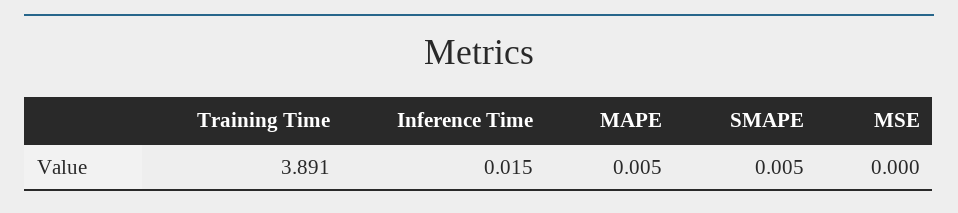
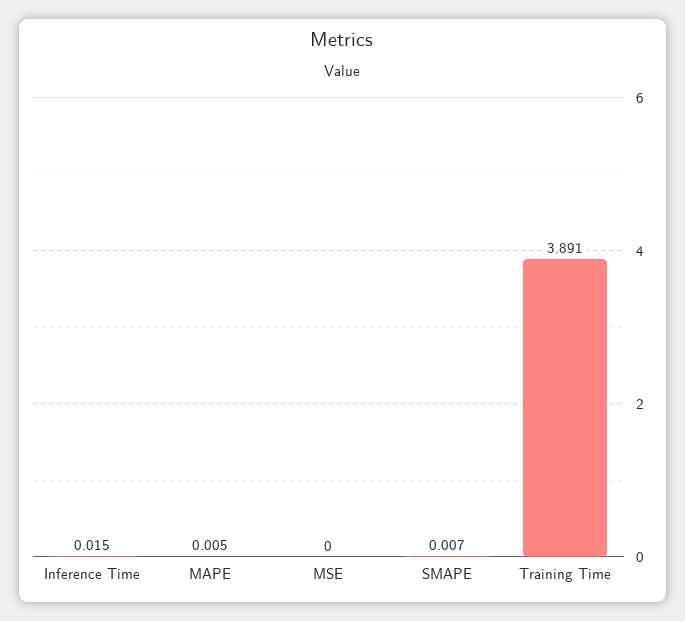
  {
    "Training Time": 3.891,
    "Inference Time": 0.015,
    "MAPE": 0.005,
-   "SMAPE": 0.005,
+   "SMAPE": 0.007,
    "MSE": 0
  }

